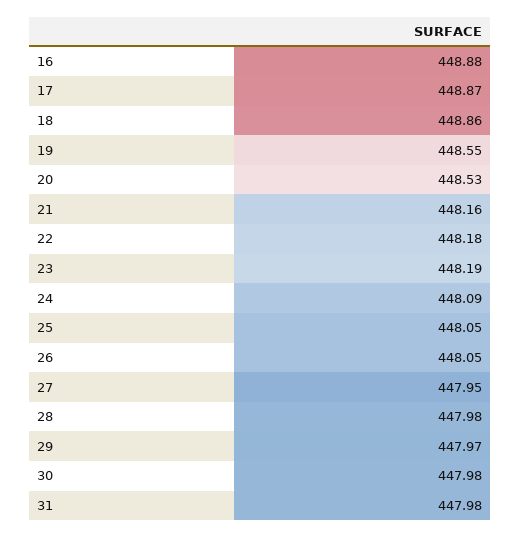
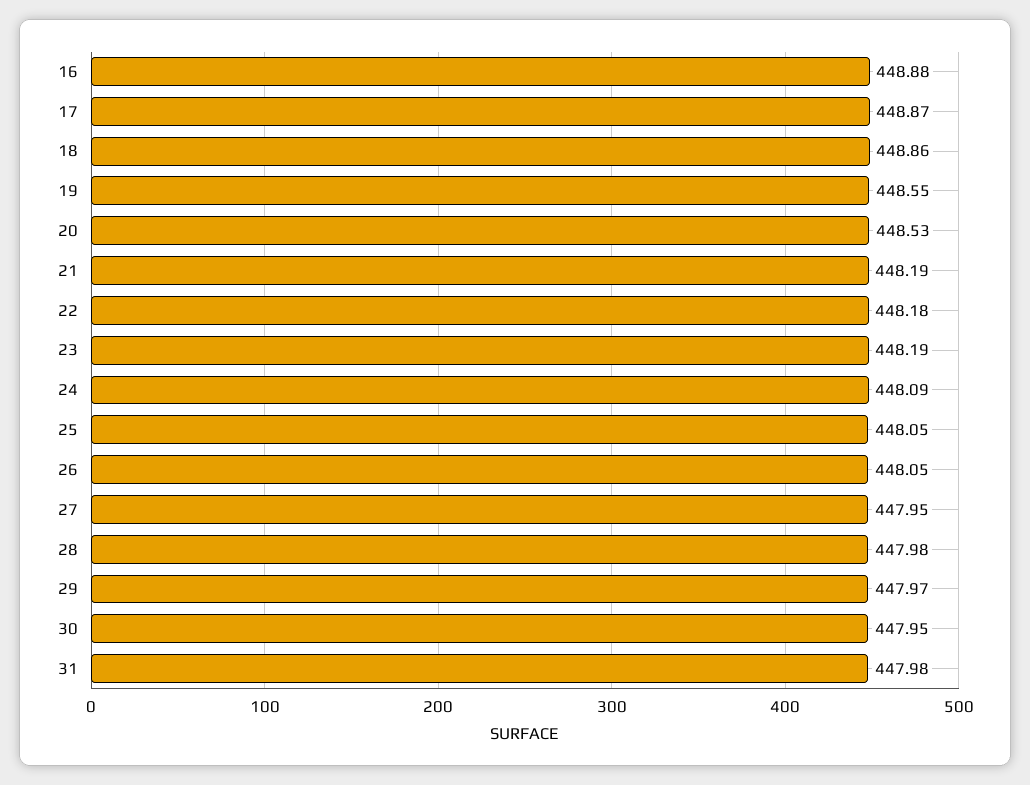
  {
    "16": 448.88,
    "17": 448.87,
    "18": 448.86,
    "19": 448.55,
    "20": 448.53,
-   "21": 448.16,
+   "21": 448.19,
    "22": 448.18,
    "23": 448.19,
    "24": 448.09,
    "25": 448.05,
    "26": 448.05,
    "27": 447.95,
    "28": 447.98,
    "29": 447.97,
-   "30": 447.98,
+   "30": 447.95,
    "31": 447.98
  }

